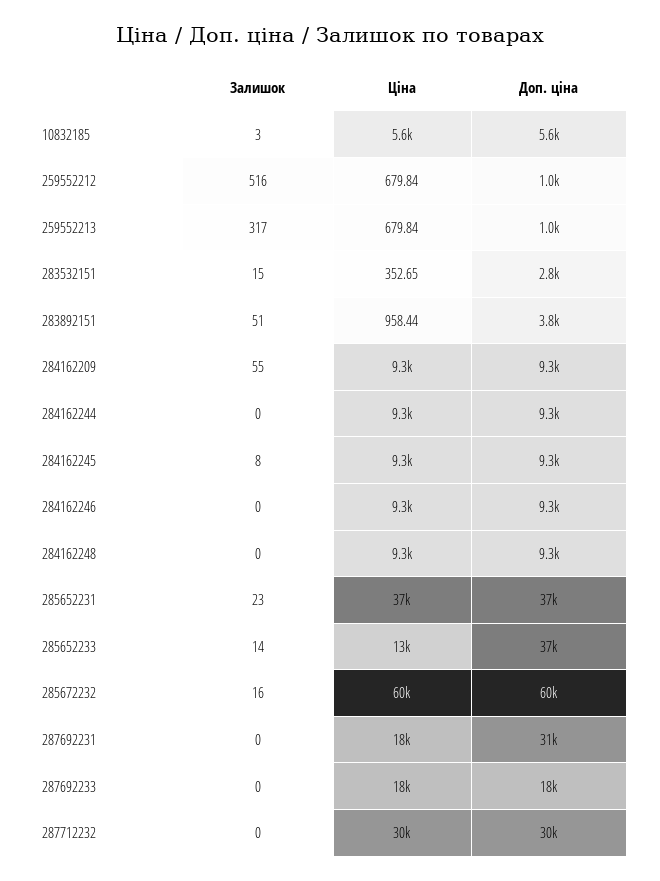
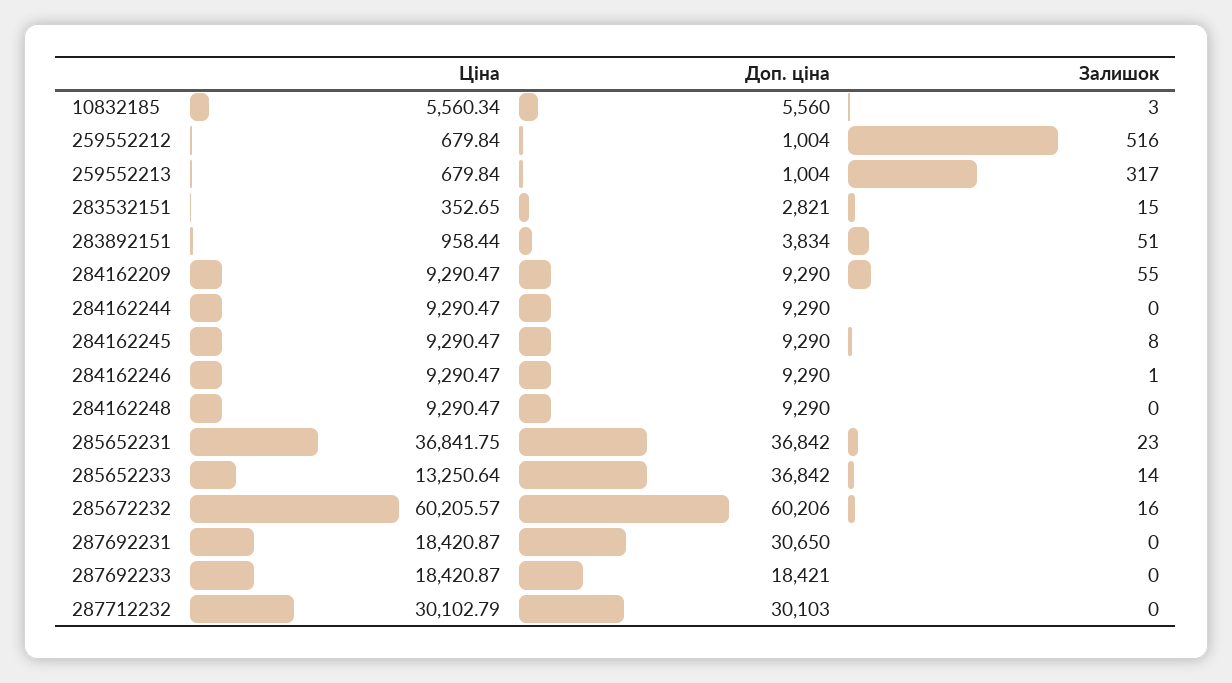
  {
    "Залишок": {
      "10832185": 3,
      "259552212": 516,
      "259552213": 317,
      "283532151": 15,
      "283892151": 51,
      "284162209": 55,
      "284162244": 0,
      "284162245": 8,
-     "284162246": 0,
+     "284162246": 1,
      "284162248": 0,
      "285652231": 23,
      "285652233": 14,
      "285672232": 16,
      "287692231": 0,
      "287692233": 0,
      "287712232": 0
    },
    "Ціна": {
      "10832185": 5560.34,
      "259552212": 679.84,
      "259552213": 679.84,
      "283532151": 352.65,
      "283892151": 958.44,
      "284162209": 9290.47,
      "284162244": 9290.47,
      "284162245": 9290.47,
      "284162246": 9290.47,
      "284162248": 9290.47,
      "285652231": 36841.75,
      "285652233": 13250.64,
      "285672232": 60205.57,
      "287692231": 18420.87,
      "287692233": 18420.87,
      "287712232": 30102.79
    },
    "Доп. ціна": {
      "10832185": 5560,
      "259552212": 1004,
      "259552213": 1004,
      "283532151": 2821,
      "283892151": 3834,
      "284162209": 9290,
      "284162244": 9290,
      "284162245": 9290,
      "284162246": 9290,
      "284162248": 9290,
      "285652231": 36842,
      "285652233": 36842,
      "285672232": 60206,
      "287692231": 30650,
      "287692233": 18421,
      "287712232": 30103
    }
  }

